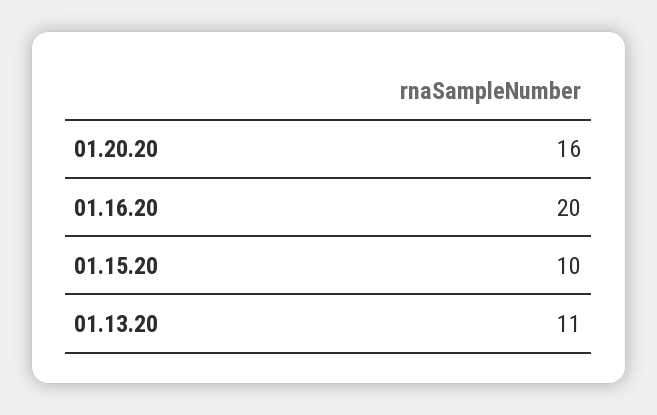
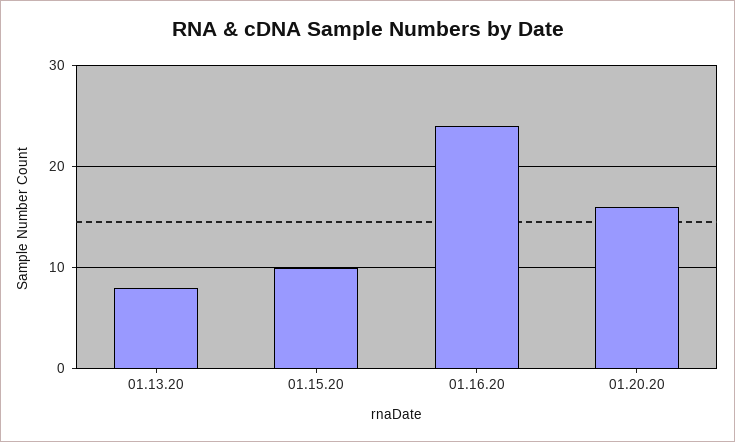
  {
    "01.20.20": 16,
-   "01.16.20": 20,
+   "01.16.20": 24,
    "01.15.20": 10,
-   "01.13.20": 11
+   "01.13.20": 8
  }

